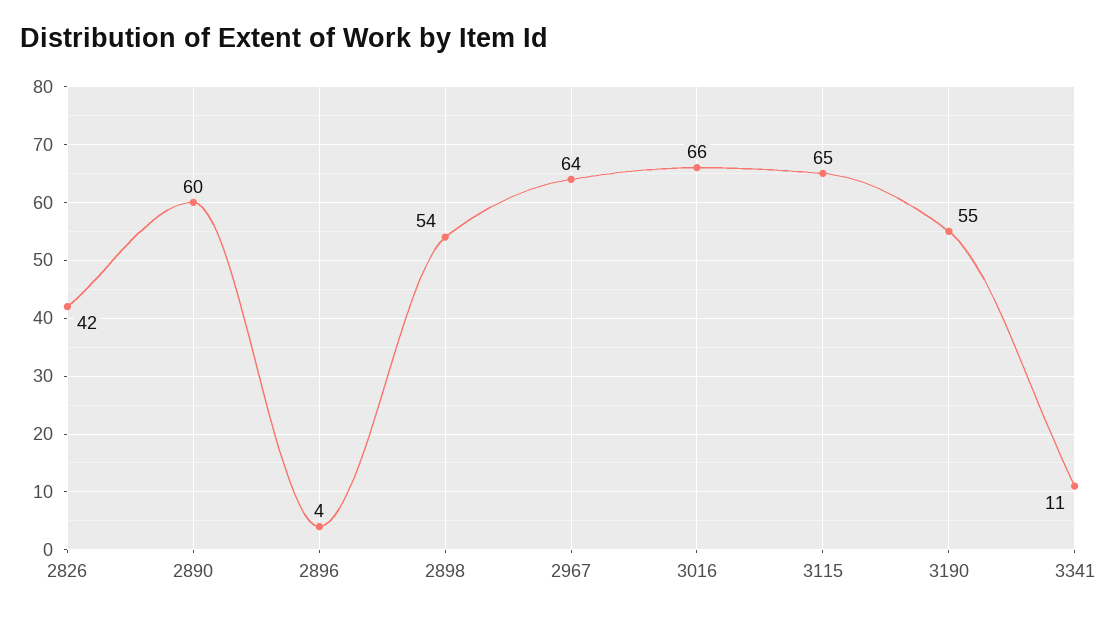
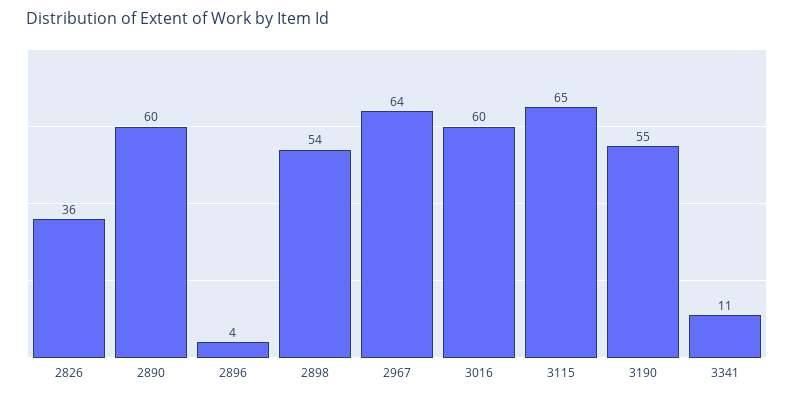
  {
-   "2826": 42,
+   "2826": 36,
    "2890": 60,
    "2896": 4,
    "2898": 54,
    "2967": 64,
-   "3016": 66,
+   "3016": 60,
    "3115": 65,
    "3190": 55,
    "3341": 11
  }

